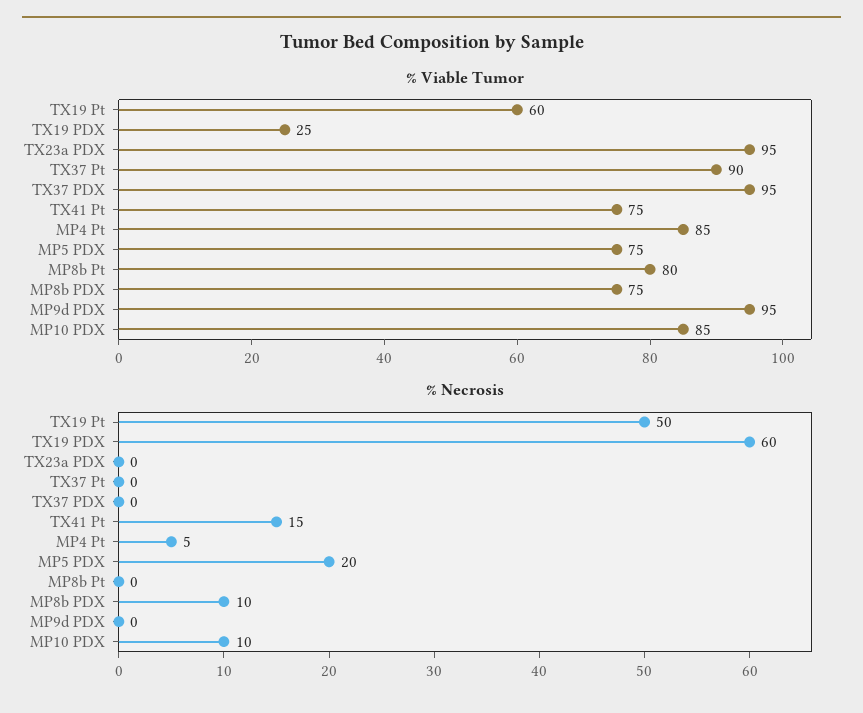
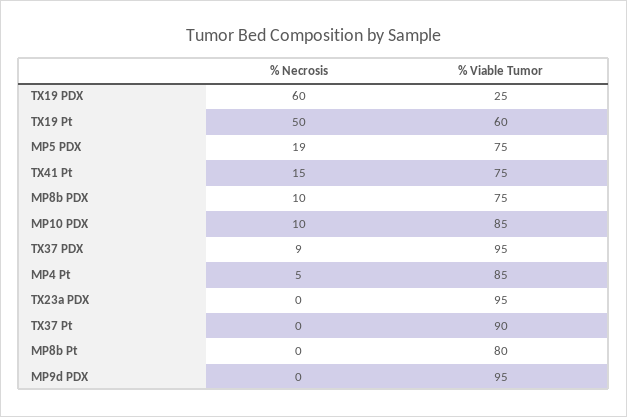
  {
    "% Viable Tumor": {
      "TX19 Pt": 60,
      "TX19 PDX": 25,
      "TX23a PDX": 95,
      "TX37 Pt": 90,
      "TX37 PDX": 95,
      "TX41 Pt": 75,
      "MP4 Pt": 85,
      "MP5 PDX": 75,
      "MP8b Pt": 80,
      "MP8b PDX": 75,
      "MP9d PDX": 95,
      "MP10 PDX": 85
    },
    "% Necrosis": {
      "TX19 Pt": 50,
      "TX19 PDX": 60,
      "TX23a PDX": 0,
      "TX37 Pt": 0,
-     "TX37 PDX": 0,
+     "TX37 PDX": 9,
      "TX41 Pt": 15,
      "MP4 Pt": 5,
-     "MP5 PDX": 20,
+     "MP5 PDX": 19,
      "MP8b Pt": 0,
      "MP8b PDX": 10,
      "MP9d PDX": 0,
      "MP10 PDX": 10
    }
  }

